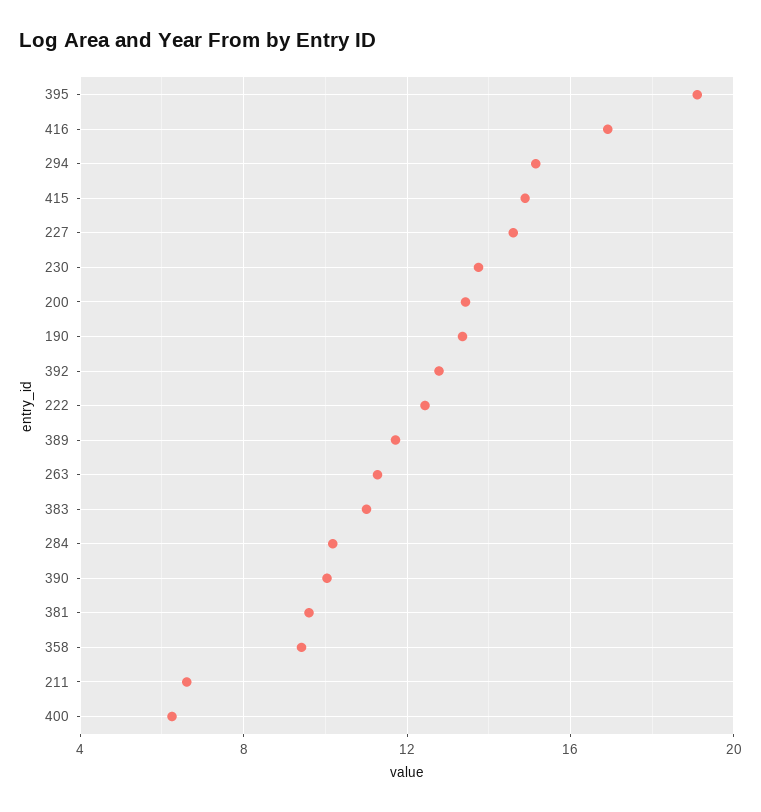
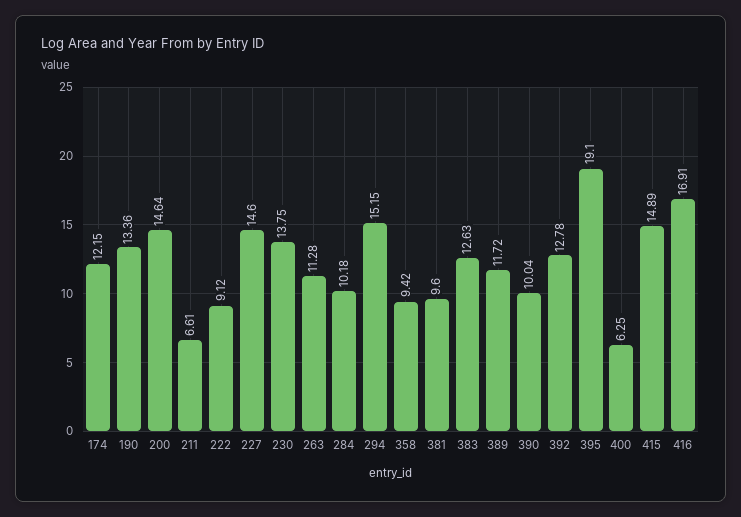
  {
    "395": 19.1,
    "416": 16.91,
    "294": 15.15,
    "415": 14.89,
    "227": 14.6,
    "230": 13.75,
-   "200": 13.5,
+   "200": 14.64,
    "190": 13.36,
    "392": 12.78,
-   "222": 12.5,
+   "222": 9.12,
    "389": 11.72,
    "263": 11.28,
-   "383": 11,
+   "383": 12.63,
    "284": 10.18,
    "390": 10.04,
    "381": 9.6,
    "358": 9.42,
    "211": 6.61,
-   "400": 6.25
+   "400": 6.25,
+   "174": 12.15
  }

